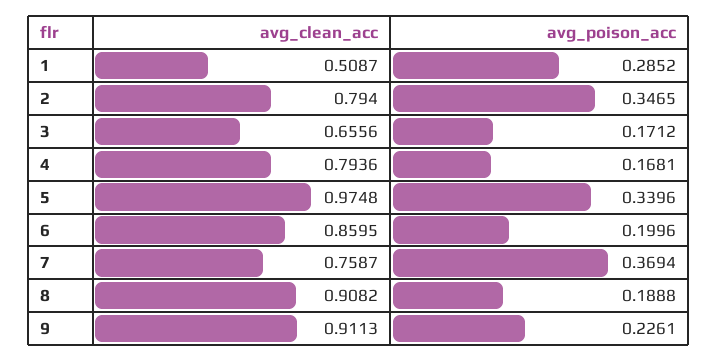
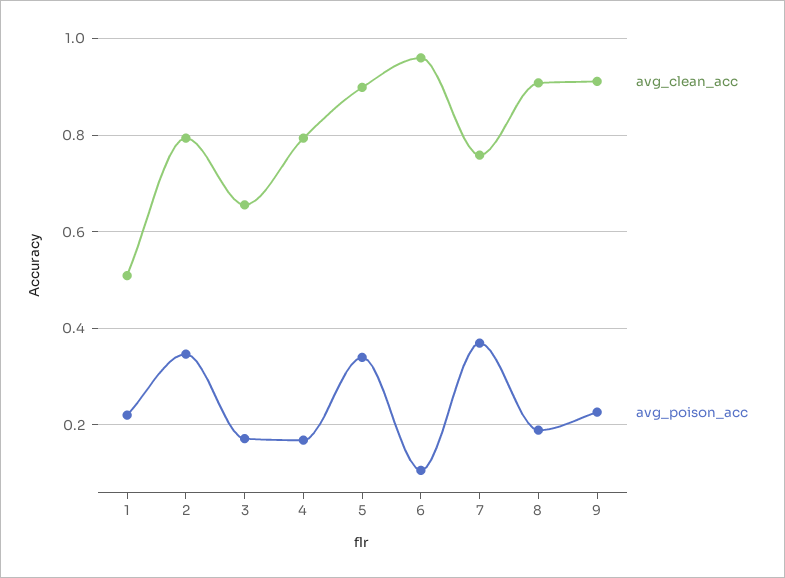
  {
    "avg_clean_acc": {
      "1": 0.5087,
      "2": 0.794,
      "3": 0.6556,
      "4": 0.7936,
-     "5": 0.9748,
+     "5": 0.9,
-     "6": 0.8595,
+     "6": 0.96,
      "7": 0.7587,
      "8": 0.9082,
      "9": 0.9113
    },
    "avg_poison_acc": {
-     "1": 0.2852,
+     "1": 0.22,
      "2": 0.3465,
      "3": 0.1712,
      "4": 0.1681,
      "5": 0.3396,
-     "6": 0.1996,
+     "6": 0.1,
      "7": 0.3694,
      "8": 0.1888,
      "9": 0.2261
    }
  }

